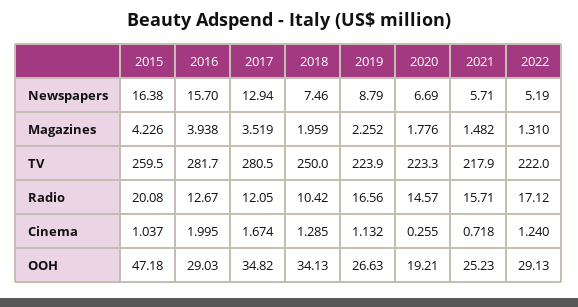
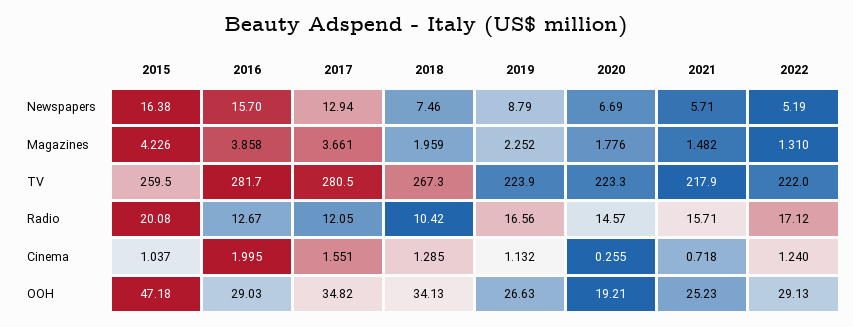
  {
    "2015": {
      "Newspapers": 16.38,
      "Magazines": 4.226,
      "TV": 259.5,
      "Radio": 20.08,
      "Cinema": 1.037,
      "OOH": 47.18
    },
    "2016": {
      "Newspapers": 15.7,
-     "Magazines": 3.938,
+     "Magazines": 3.858,
      "TV": 281.7,
      "Radio": 12.67,
      "Cinema": 1.995,
      "OOH": 29.03
    },
    "2017": {
      "Newspapers": 12.94,
-     "Magazines": 3.519,
+     "Magazines": 3.661,
      "TV": 280.5,
      "Radio": 12.05,
-     "Cinema": 1.674,
+     "Cinema": 1.551,
      "OOH": 34.82
    },
    "2018": {
      "Newspapers": 7.46,
      "Magazines": 1.959,
-     "TV": 250,
+     "TV": 267.3,
      "Radio": 10.42,
      "Cinema": 1.285,
      "OOH": 34.13
    },
    "2019": {
      "Newspapers": 8.79,
      "Magazines": 2.252,
      "TV": 223.9,
      "Radio": 16.56,
      "Cinema": 1.132,
      "OOH": 26.63
    },
    "2020": {
      "Newspapers": 6.69,
      "Magazines": 1.776,
      "TV": 223.3,
      "Radio": 14.57,
      "Cinema": 0.255,
      "OOH": 19.21
    },
    "2021": {
      "Newspapers": 5.71,
      "Magazines": 1.482,
      "TV": 217.9,
      "Radio": 15.71,
      "Cinema": 0.718,
      "OOH": 25.23
    },
    "2022": {
      "Newspapers": 5.19,
      "Magazines": 1.31,
      "TV": 222,
      "Radio": 17.12,
      "Cinema": 1.24,
      "OOH": 29.13
    }
  }

